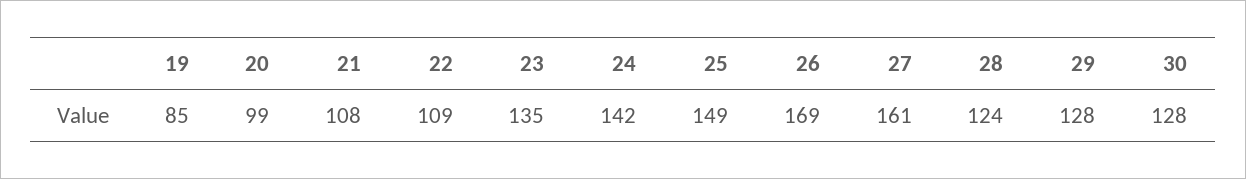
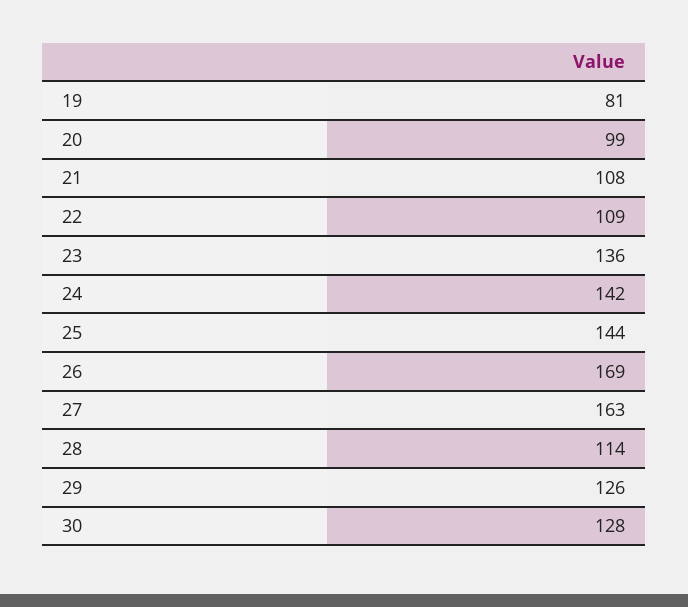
  {
-   "19": 85,
+   "19": 81,
    "20": 99,
    "21": 108,
    "22": 109,
-   "23": 135,
+   "23": 136,
    "24": 142,
-   "25": 149,
+   "25": 144,
    "26": 169,
-   "27": 161,
+   "27": 163,
-   "28": 124,
+   "28": 114,
-   "29": 128,
+   "29": 126,
    "30": 128
  }

